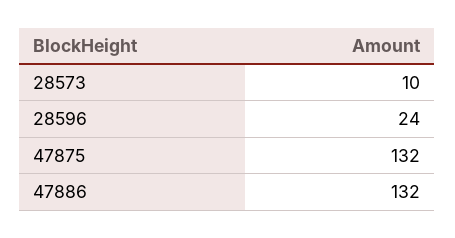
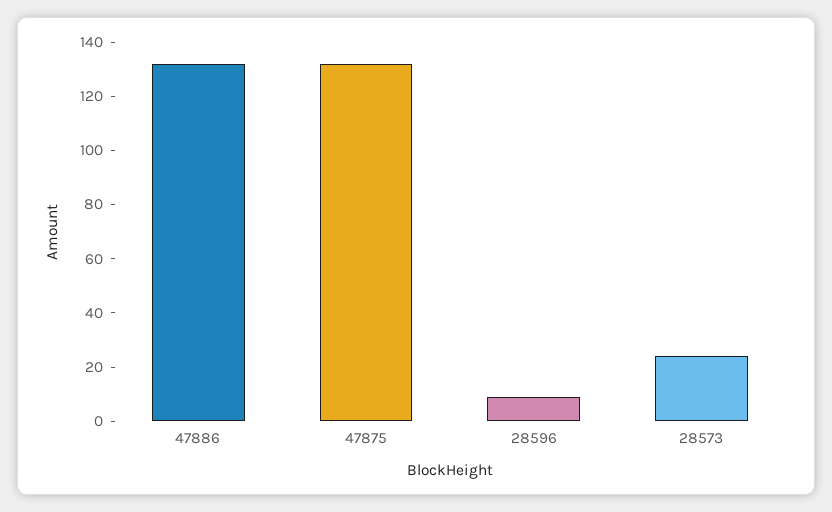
  {
-   "28573": 10,
+   "28573": 25,
-   "28596": 24,
+   "28596": 10,
    "47875": 132,
    "47886": 132
  }

